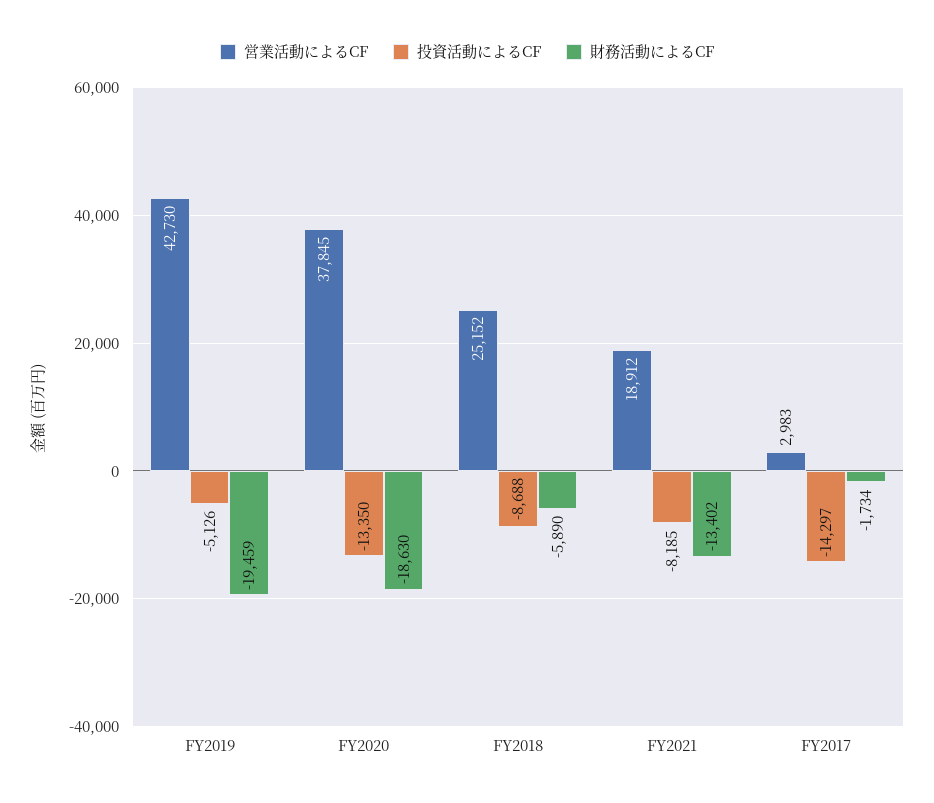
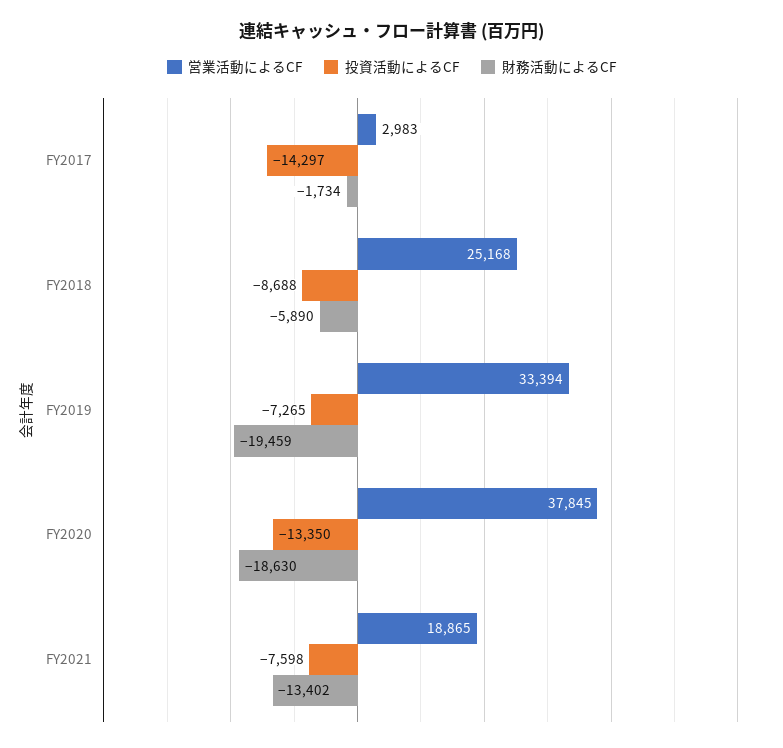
  {
    "営業活動によるCF": {
-     "FY2019": 42730,
+     "FY2019": 33394,
      "FY2020": 37845,
-     "FY2018": 25152,
+     "FY2018": 25168,
-     "FY2021": 18912,
+     "FY2021": 18865,
      "FY2017": 2983
    },
    "投資活動によるCF": {
-     "FY2019": -5126,
+     "FY2019": -7265,
      "FY2020": -13350,
      "FY2018": -8688,
-     "FY2021": -8185,
+     "FY2021": -7598,
      "FY2017": -14297
    },
    "財務活動によるCF": {
      "FY2019": -19459,
      "FY2020": -18630,
      "FY2018": -5890,
      "FY2021": -13402,
      "FY2017": -1734
    }
  }

